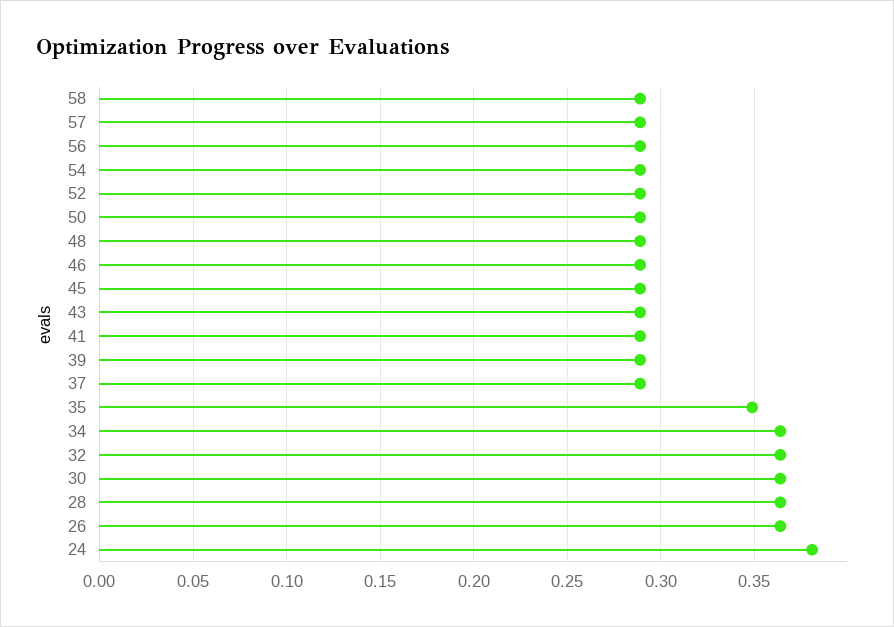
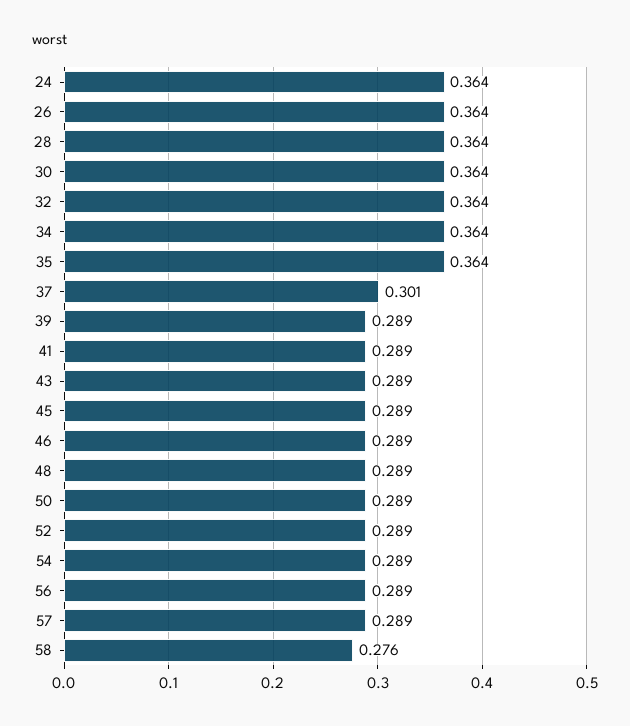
  {
-   "58": 0.29,
+   "58": 0.276,
    "57": 0.289,
    "56": 0.289,
    "54": 0.289,
    "52": 0.289,
    "50": 0.289,
    "48": 0.289,
    "46": 0.289,
    "45": 0.289,
    "43": 0.289,
    "41": 0.289,
    "39": 0.289,
-   "37": 0.29,
+   "37": 0.301,
-   "35": 0.35,
+   "35": 0.364,
    "34": 0.364,
    "32": 0.364,
    "30": 0.364,
    "28": 0.364,
    "26": 0.364,
-   "24": 0.38
+   "24": 0.364
  }

